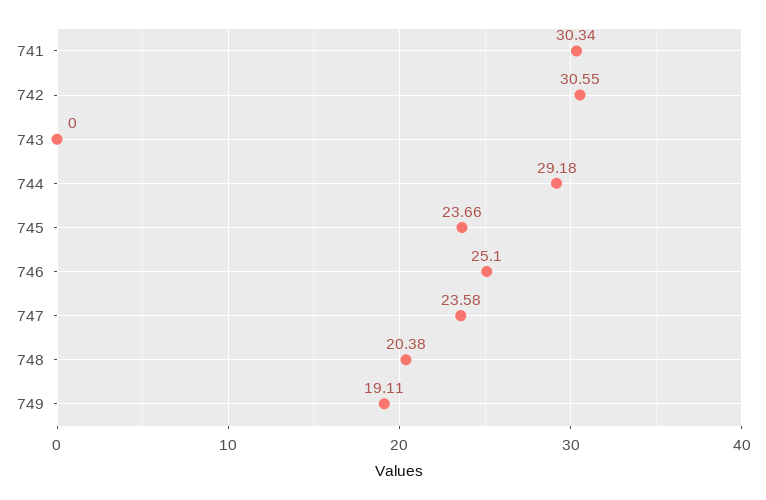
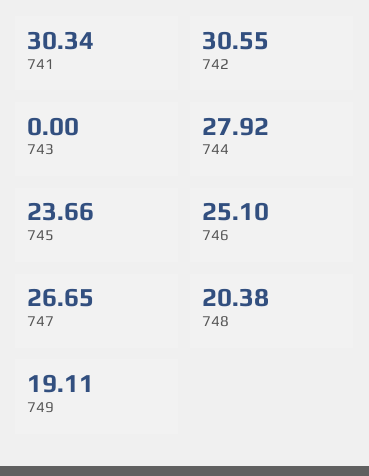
  {
    "741": 30.34,
    "742": 30.55,
    "743": 0,
-   "744": 29.18,
+   "744": 27.92,
    "745": 23.66,
    "746": 25.1,
-   "747": 23.58,
+   "747": 26.65,
    "748": 20.38,
    "749": 19.11
  }

